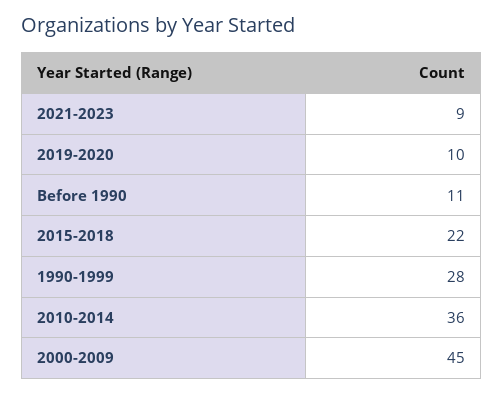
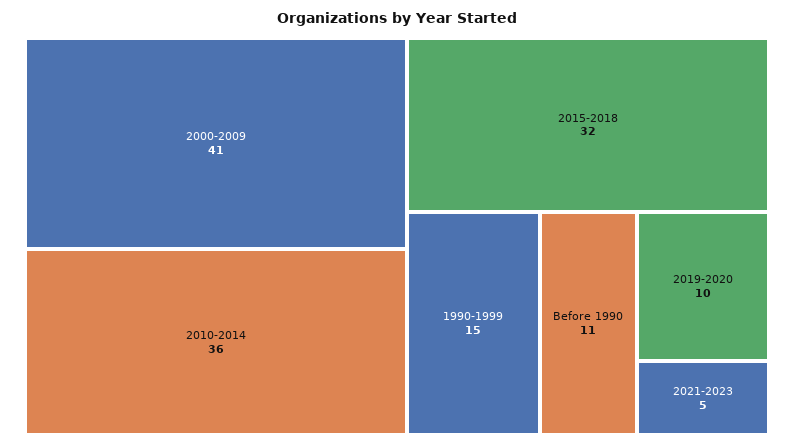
  {
-   "2021-2023": 9,
+   "2021-2023": 5,
    "2019-2020": 10,
    "Before 1990": 11,
-   "2015-2018": 22,
+   "2015-2018": 32,
-   "1990-1999": 28,
+   "1990-1999": 15,
    "2010-2014": 36,
-   "2000-2009": 45
+   "2000-2009": 41
  }

